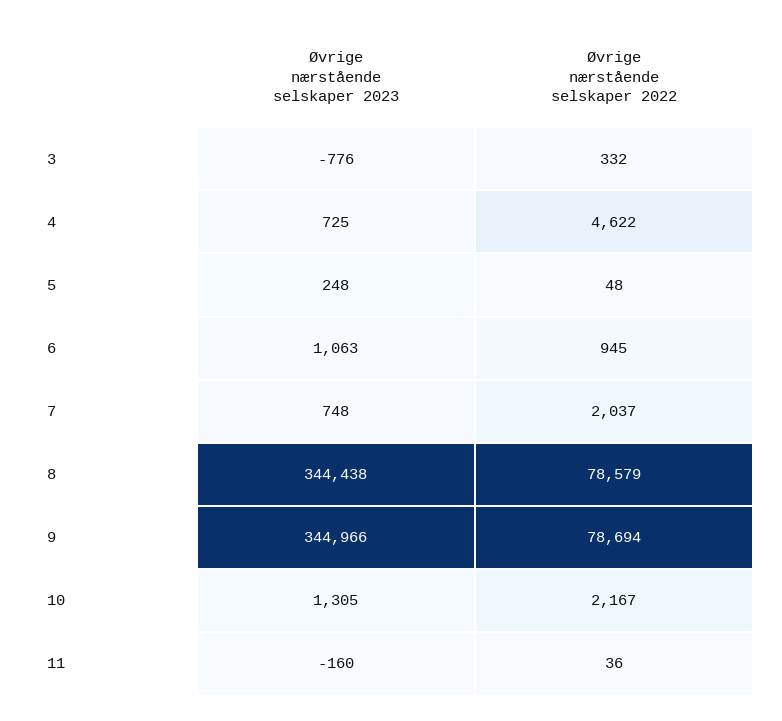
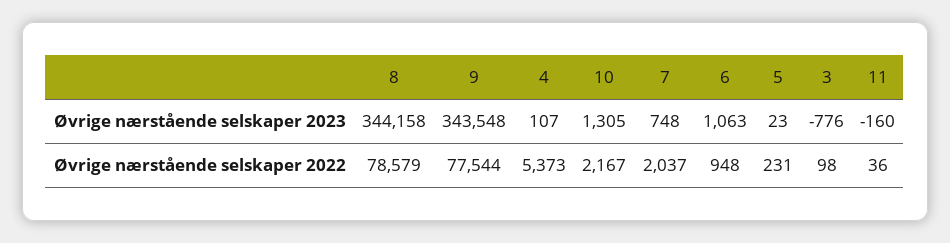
  {
    "Øvrige nærstående selskaper 2023": {
      "3": -776,
-     "4": 725,
+     "4": 107,
-     "5": 248,
+     "5": 23,
      "6": 1063,
      "7": 748,
-     "8": 344438,
+     "8": 344158,
-     "9": 344966,
+     "9": 343548,
      "10": 1305,
      "11": -160
    },
    "Øvrige nærstående selskaper 2022": {
-     "3": 332,
+     "3": 98,
-     "4": 4622,
+     "4": 5373,
-     "5": 48,
+     "5": 231,
-     "6": 945,
+     "6": 948,
      "7": 2037,
      "8": 78579,
-     "9": 78694,
+     "9": 77544,
      "10": 2167,
      "11": 36
    }
  }

